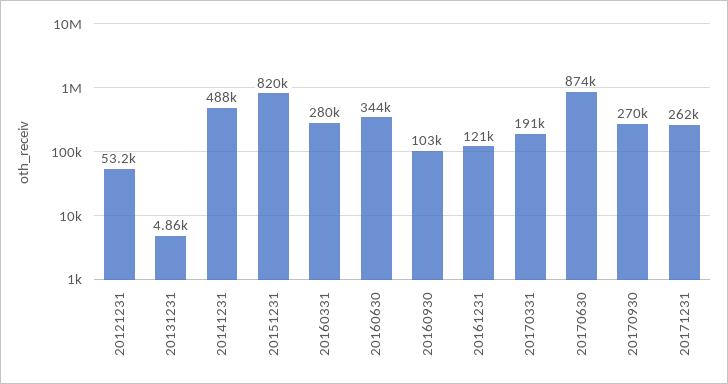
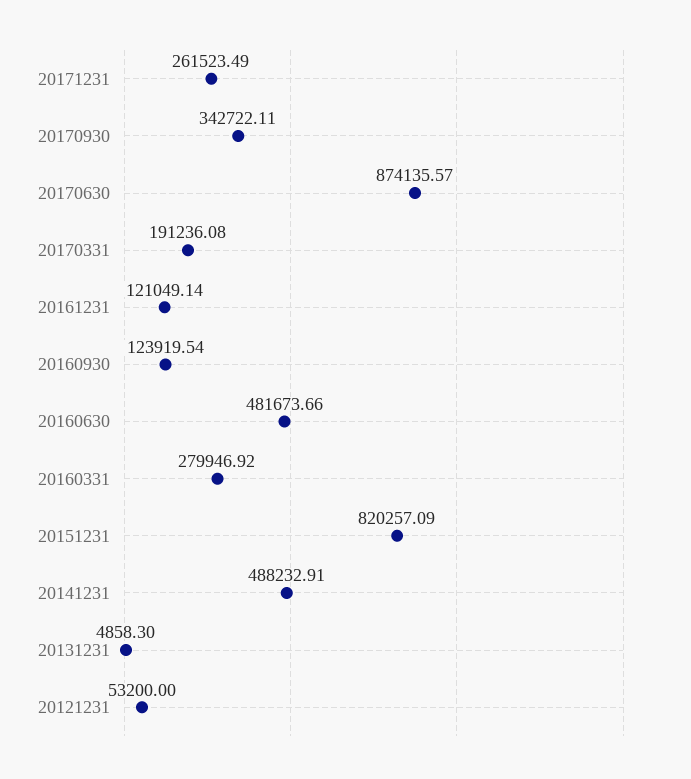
  {
    "20121231": 53200,
    "20131231": 4858.3,
    "20141231": 488232.91,
    "20151231": 820257.09,
    "20160331": 279946.92,
-   "20160630": 344000,
+   "20160630": 481673.66,
-   "20160930": 103000,
+   "20160930": 123919.54,
    "20161231": 121049.14,
    "20170331": 191236.08,
    "20170630": 874135.57,
-   "20170930": 270000,
+   "20170930": 342722.11,
    "20171231": 261523.49
  }

